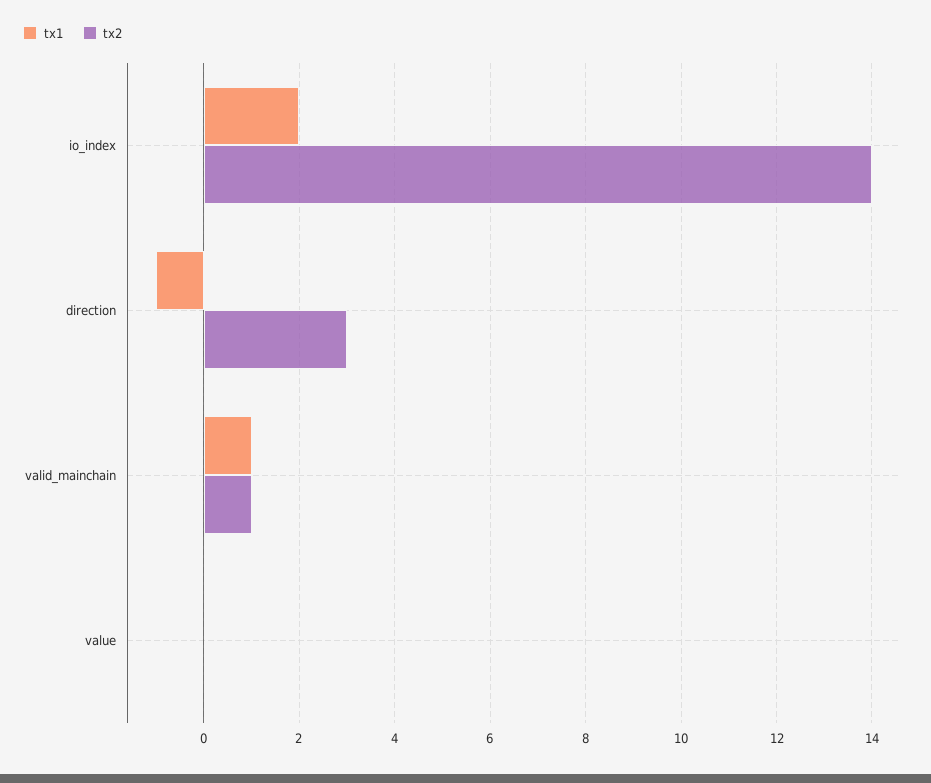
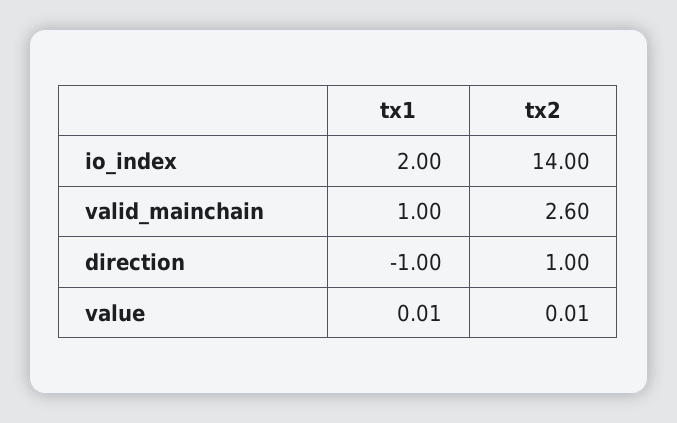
  {
    "tx1": {
      "io_index": 2,
      "direction": -1,
      "valid_mainchain": 1,
      "value": 0.01
    },
    "tx2": {
      "io_index": 14,
-     "direction": 3,
+     "direction": 1,
-     "valid_mainchain": 1,
+     "valid_mainchain": 2.6,
      "value": 0.01
    }
  }

